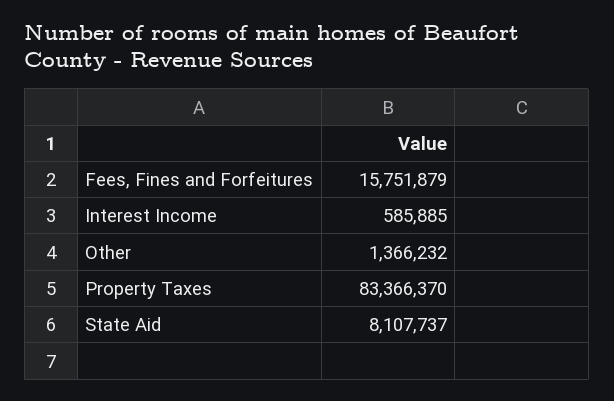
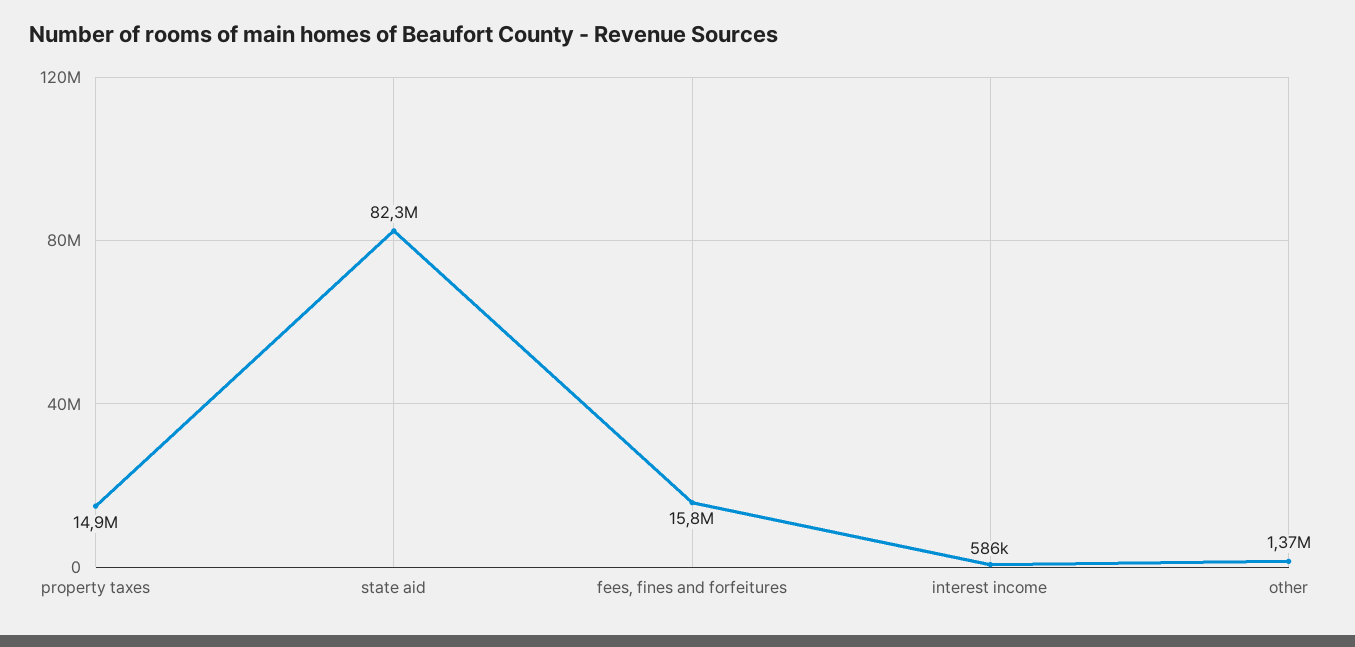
  {
    "Fees, Fines and Forfeitures": 15751879,
    "Interest Income": 585885,
    "Other": 1366232,
-   "Property Taxes": 83366370,
+   "Property Taxes": 14900000,
-   "State Aid": 8107737
+   "State Aid": 82300000
  }

